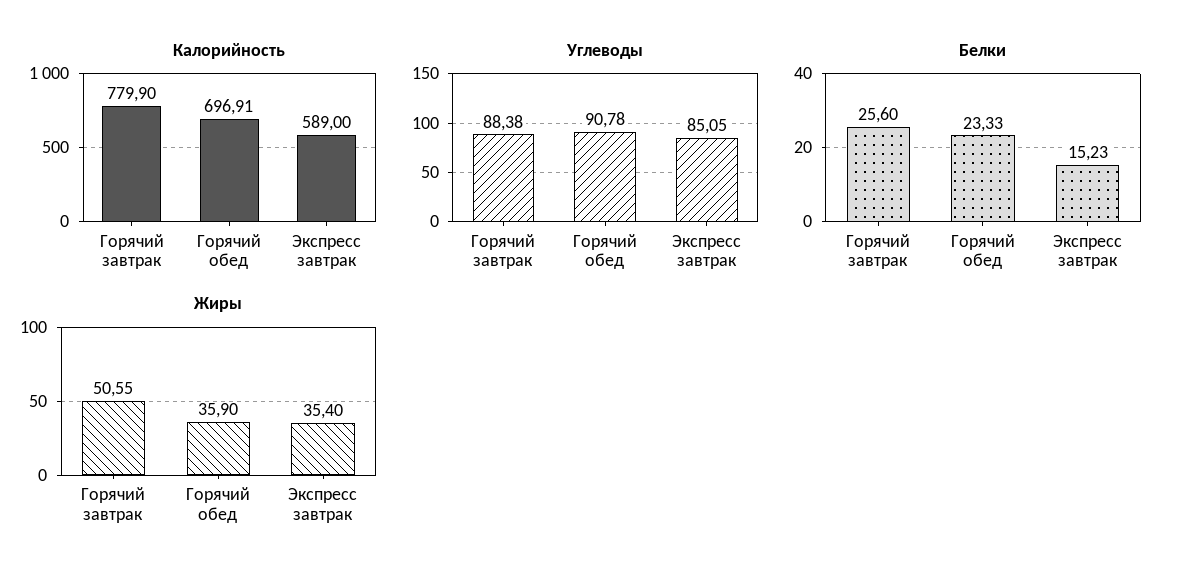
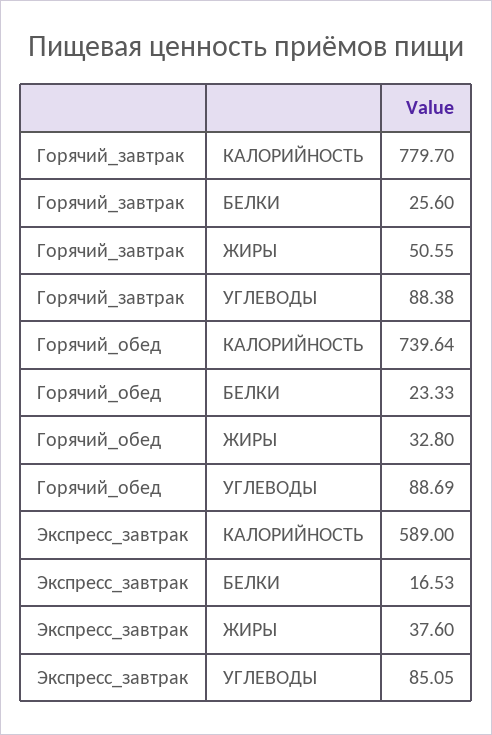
  {
    "Калорийность": {
-     "Горячий завтрак": 779.9,
+     "Горячий завтрак": 779.7,
-     "Горячий обед": 696.91,
+     "Горячий обед": 739.64,
      "Экспресс завтрак": 589
    },
    "Углеводы": {
      "Горячий завтрак": 88.38,
-     "Горячий обед": 90.78,
+     "Горячий обед": 88.69,
      "Экспресс завтрак": 85.05
    },
    "Белки": {
      "Горячий завтрак": 25.6,
      "Горячий обед": 23.33,
-     "Экспресс завтрак": 15.23
+     "Экспресс завтрак": 16.53
    },
    "Жиры": {
      "Горячий завтрак": 50.55,
-     "Горячий обед": 35.9,
+     "Горячий обед": 32.8,
-     "Экспресс завтрак": 35.4
+     "Экспресс завтрак": 37.6
    }
  }

